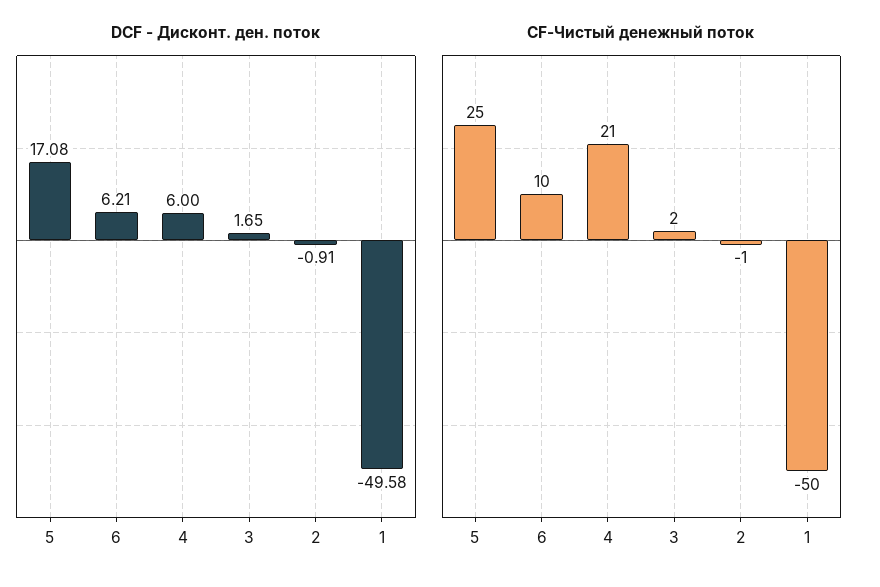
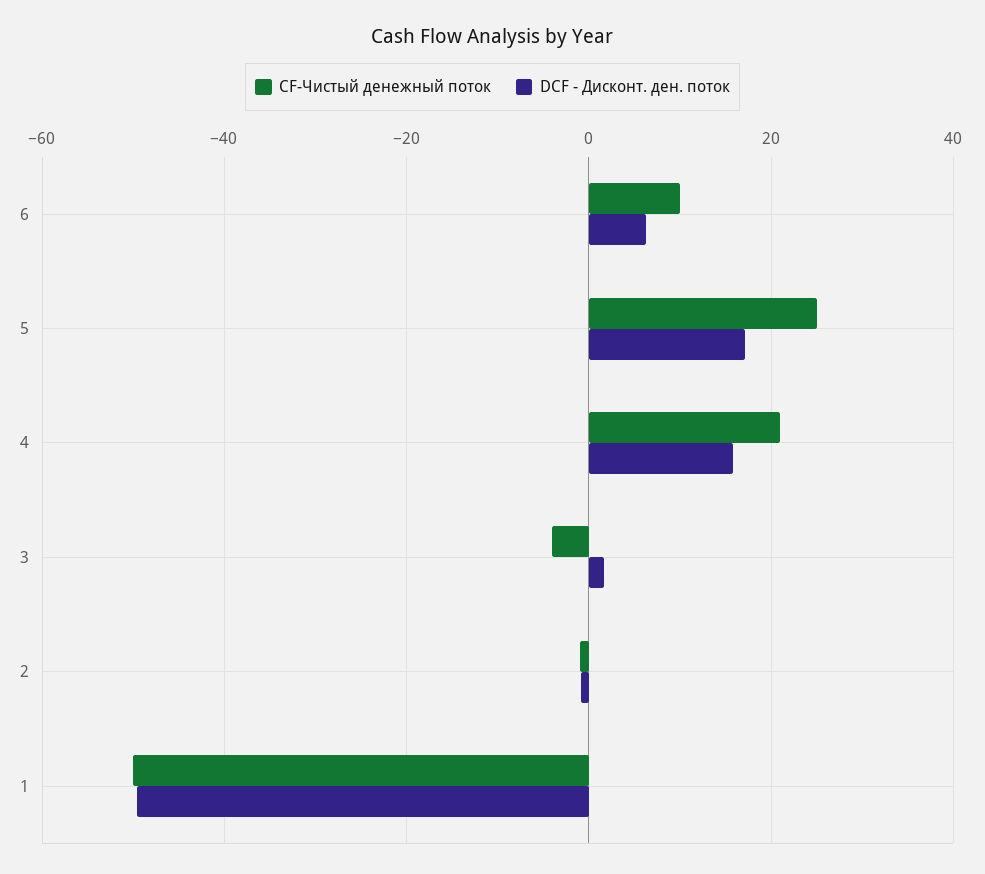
  {
    "DCF - Дисконт. ден. поток": {
      "5": 17.08,
      "6": 6.21,
-     "4": 6,
+     "4": 16,
      "3": 1.65,
      "2": -0.91,
      "1": -49.58
    },
    "CF-Чистый денежный поток": {
      "5": 25,
      "6": 10,
      "4": 21,
-     "3": 2,
+     "3": -4,
      "2": -1,
      "1": -50
    }
  }

